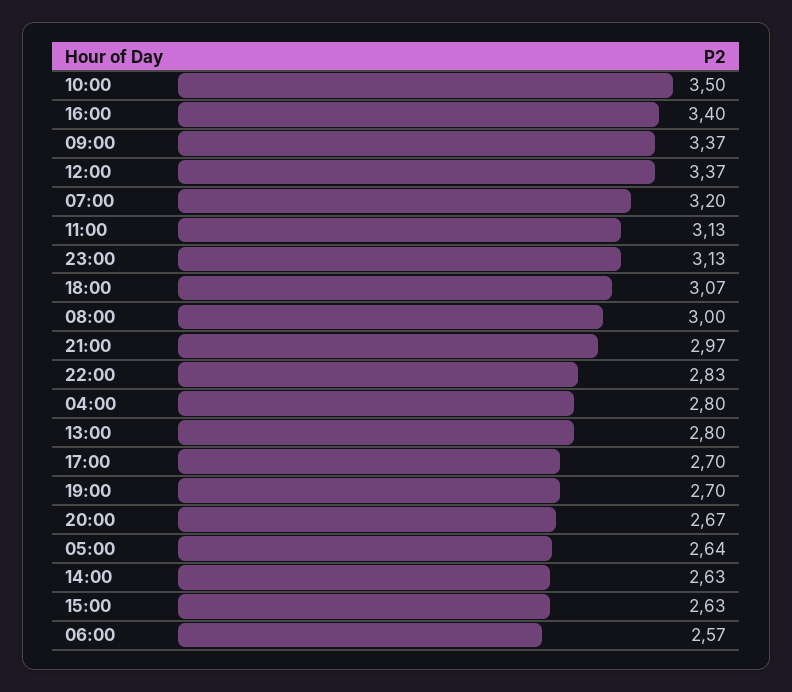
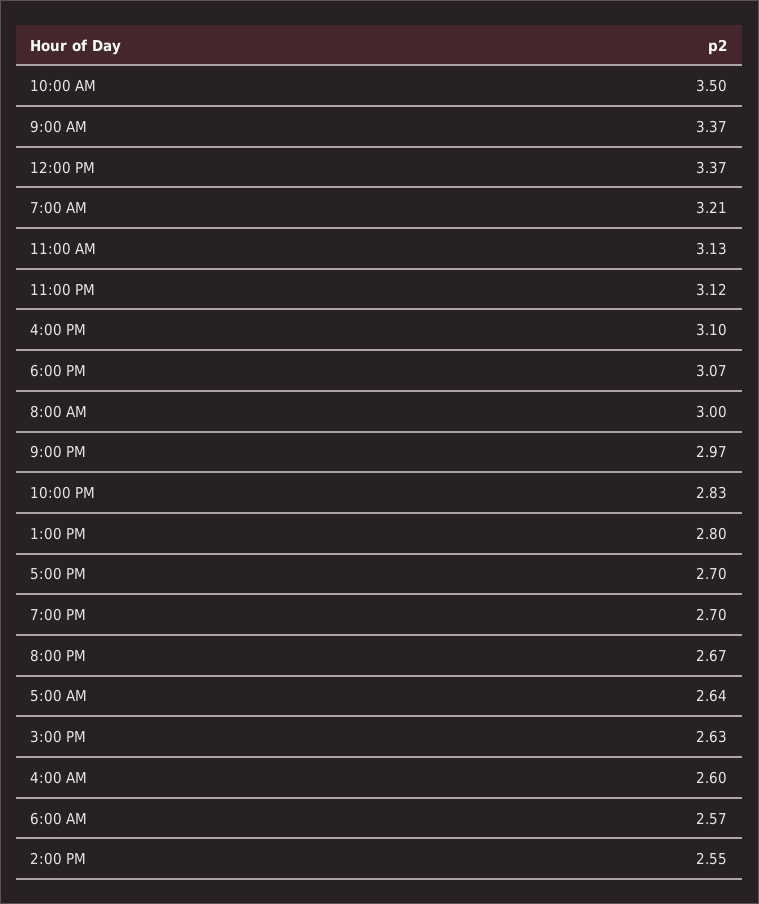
  {
    "10:00": 3.5,
-   "16:00": 3.4,
+   "16:00": 3.1,
    "09:00": 3.37,
    "12:00": 3.37,
-   "07:00": 3.2,
+   "07:00": 3.21,
    "11:00": 3.13,
-   "23:00": 3.13,
+   "23:00": 3.12,
    "18:00": 3.07,
    "08:00": 3,
    "21:00": 2.97,
    "22:00": 2.83,
-   "04:00": 2.8,
+   "04:00": 2.6,
    "13:00": 2.8,
    "17:00": 2.7,
    "19:00": 2.7,
    "20:00": 2.67,
    "05:00": 2.64,
-   "14:00": 2.63,
+   "14:00": 2.55,
    "15:00": 2.63,
    "06:00": 2.57
  }

